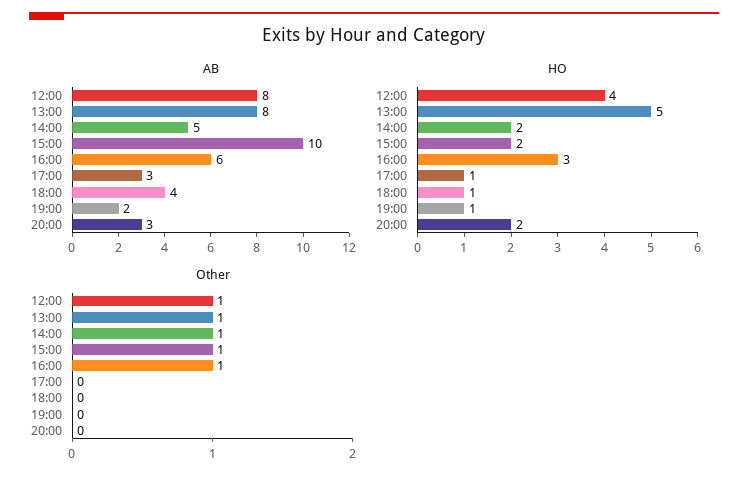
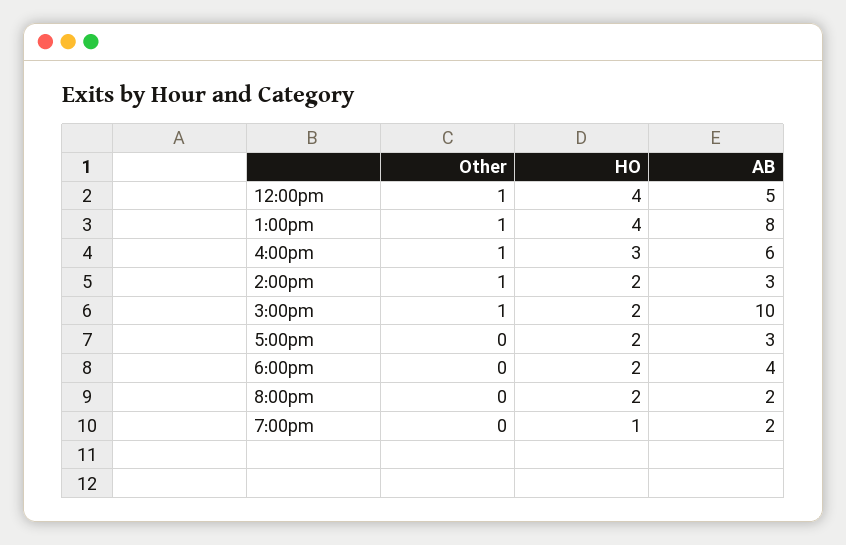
  {
    "AB": {
-     "12:00": 8,
+     "12:00": 5,
      "13:00": 8,
-     "14:00": 5,
+     "14:00": 3,
      "15:00": 10,
      "16:00": 6,
      "17:00": 3,
      "18:00": 4,
      "19:00": 2,
-     "20:00": 3
+     "20:00": 2
    },
    "HO": {
      "12:00": 4,
-     "13:00": 5,
+     "13:00": 4,
      "14:00": 2,
      "15:00": 2,
      "16:00": 3,
-     "17:00": 1,
+     "17:00": 2,
-     "18:00": 1,
+     "18:00": 2,
      "19:00": 1,
      "20:00": 2
    },
    "Other": {
      "12:00": 1,
      "13:00": 1,
      "14:00": 1,
      "15:00": 1,
      "16:00": 1,
      "17:00": 0,
      "18:00": 0,
      "19:00": 0,
      "20:00": 0
    }
  }

